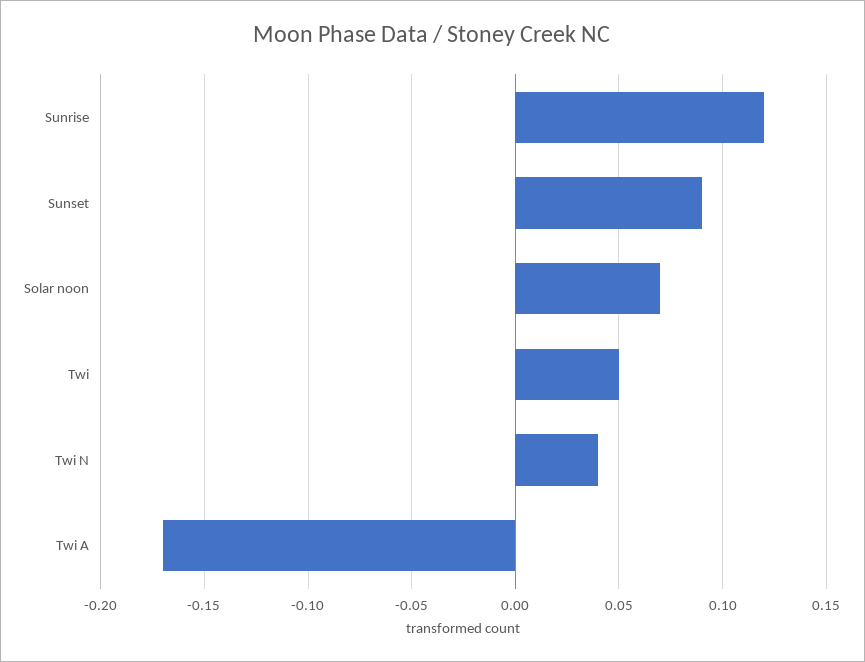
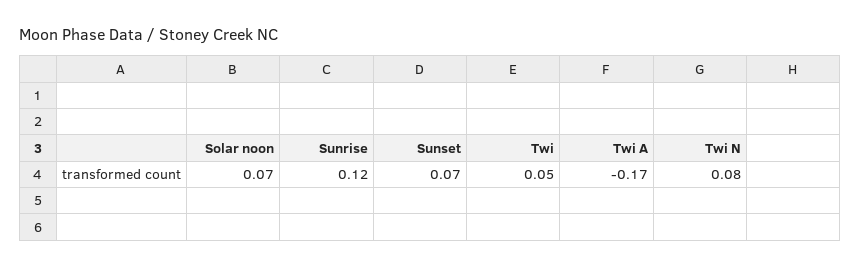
  {
    "Sunrise": 0.12,
-   "Sunset": 0.09,
+   "Sunset": 0.07,
    "Solar noon": 0.07,
    "Twi": 0.05,
-   "Twi N": 0.04,
+   "Twi N": 0.08,
    "Twi A": -0.17
  }

